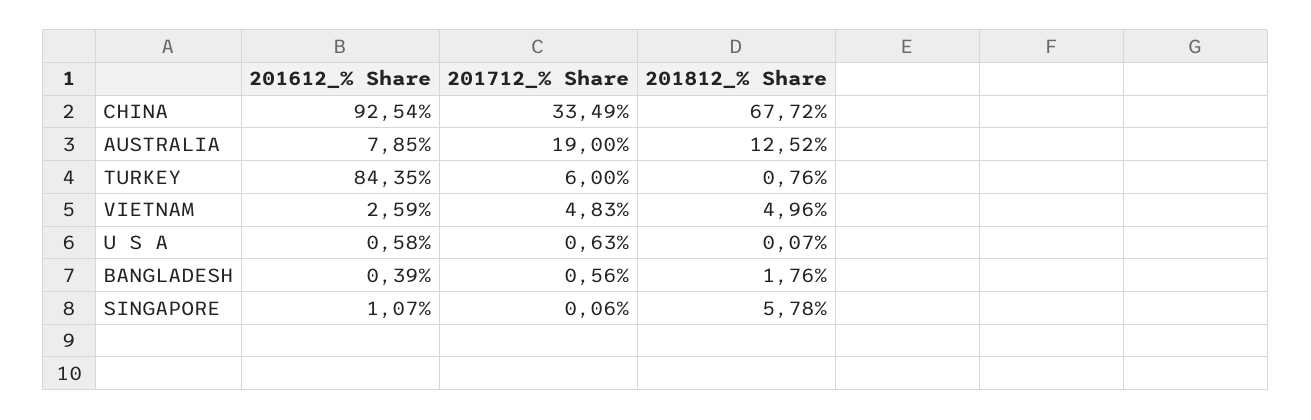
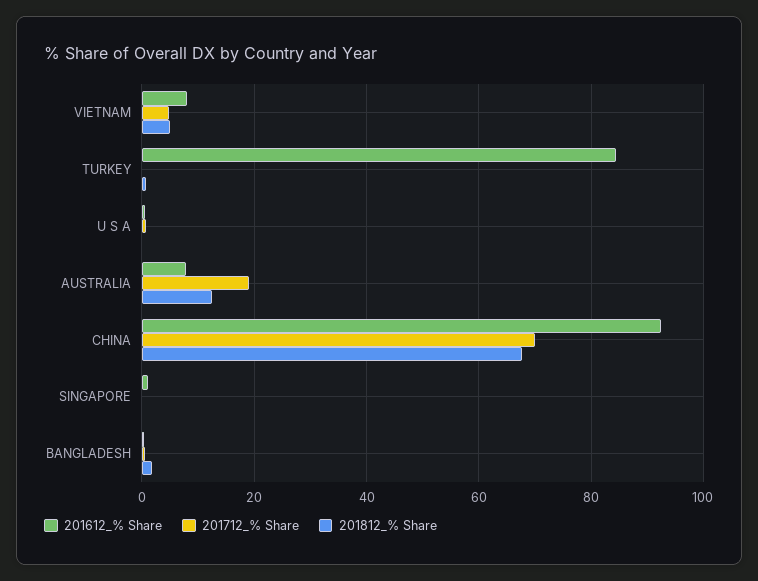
  {
    "201612_% Share": {
      "CHINA": 92.54,
      "AUSTRALIA": 7.85,
      "TURKEY": 84.35,
-     "VIETNAM": 2.59,
+     "VIETNAM": 8,
      "U S A": 0.58,
      "BANGLADESH": 0.39,
      "SINGAPORE": 1.07
    },
    "201712_% Share": {
-     "CHINA": 33.49,
+     "CHINA": 70,
      "AUSTRALIA": 19,
-     "TURKEY": 6,
+     "TURKEY": 0,
      "VIETNAM": 4.83,
      "U S A": 0.63,
      "BANGLADESH": 0.56,
      "SINGAPORE": 0.06
    },
    "201812_% Share": {
      "CHINA": 67.72,
      "AUSTRALIA": 12.52,
      "TURKEY": 0.76,
      "VIETNAM": 4.96,
      "U S A": 0.07,
      "BANGLADESH": 1.76,
-     "SINGAPORE": 5.78
+     "SINGAPORE": 0
    }
  }

